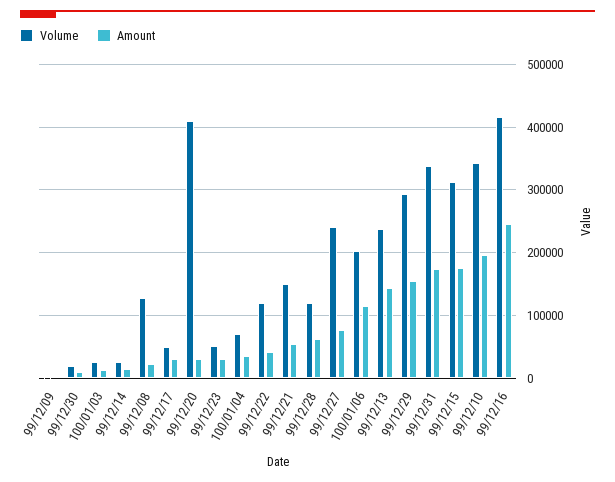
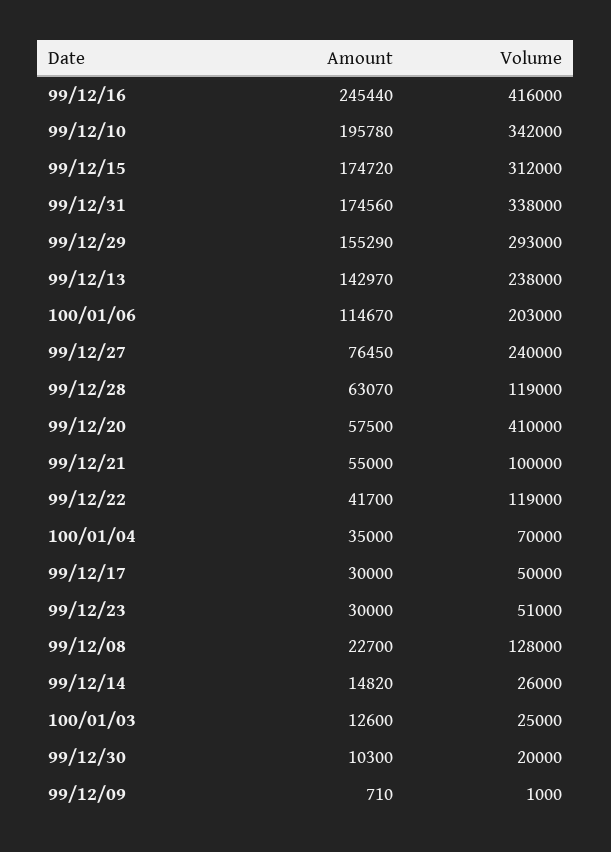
  {
    "Volume": {
      "99/12/09": 1000,
      "99/12/30": 20000,
      "100/01/03": 25000,
      "99/12/14": 26000,
      "99/12/08": 128000,
      "99/12/17": 50000,
      "99/12/20": 410000,
      "99/12/23": 51000,
      "100/01/04": 70000,
      "99/12/22": 119000,
-     "99/12/21": 150000,
+     "99/12/21": 100000,
      "99/12/28": 119000,
      "99/12/27": 240000,
      "100/01/06": 203000,
      "99/12/13": 238000,
      "99/12/29": 293000,
      "99/12/31": 338000,
      "99/12/15": 312000,
      "99/12/10": 342000,
      "99/12/16": 416000
    },
    "Amount": {
      "99/12/09": 710,
      "99/12/30": 10300,
      "100/01/03": 12600,
      "99/12/14": 14820,
      "99/12/08": 22700,
      "99/12/17": 30000,
-     "99/12/20": 30000,
+     "99/12/20": 57500,
      "99/12/23": 30000,
      "100/01/04": 35000,
      "99/12/22": 41700,
      "99/12/21": 55000,
      "99/12/28": 63070,
      "99/12/27": 76450,
      "100/01/06": 114670,
      "99/12/13": 142970,
      "99/12/29": 155290,
      "99/12/31": 174560,
      "99/12/15": 174720,
      "99/12/10": 195780,
      "99/12/16": 245440
    }
  }

